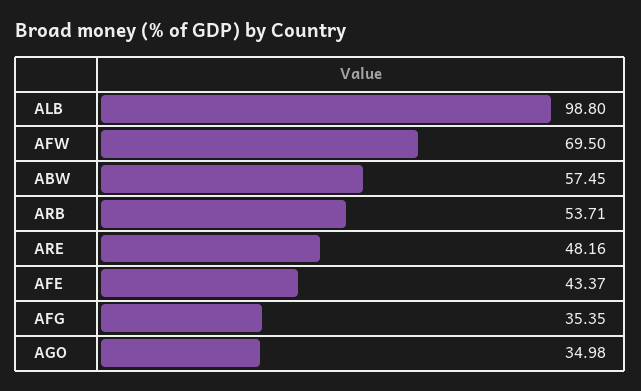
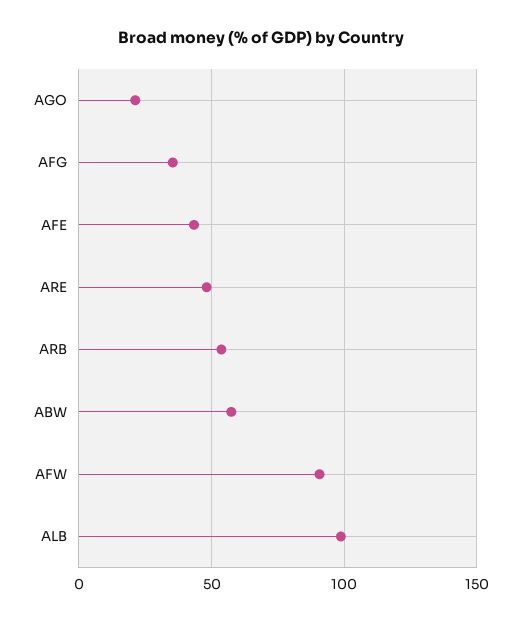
  {
    "ALB": 98.8,
-   "AFW": 69.5,
+   "AFW": 90,
    "ABW": 57.45,
    "ARB": 53.71,
    "ARE": 48.16,
    "AFE": 43.37,
    "AFG": 35.35,
-   "AGO": 34.98
+   "AGO": 20
  }

